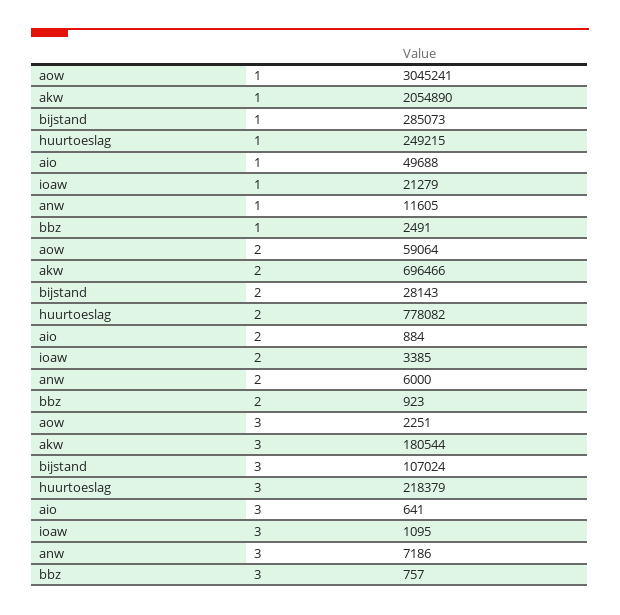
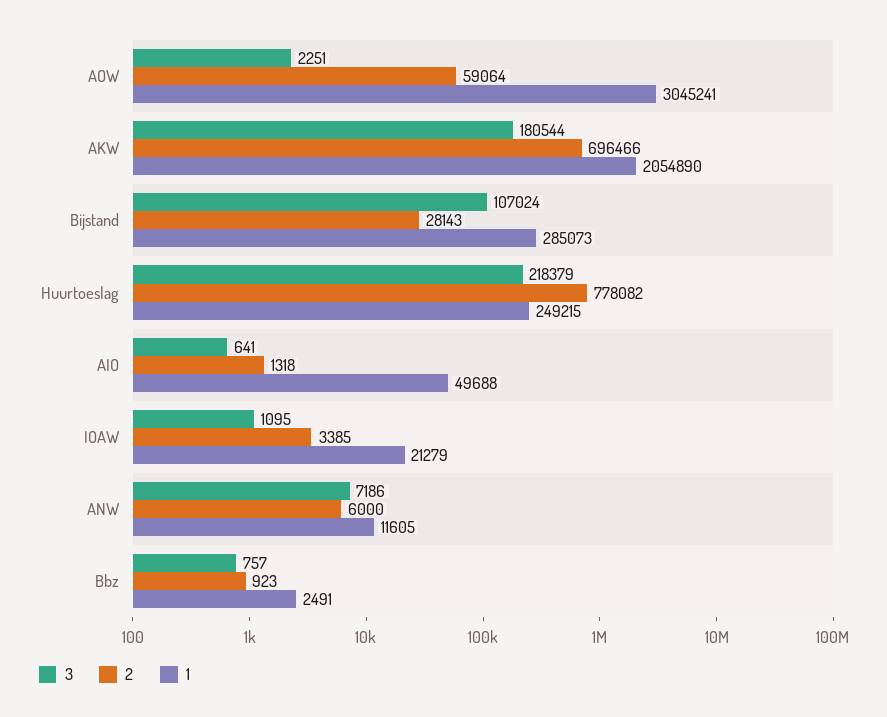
  {
    "1": {
      "aow": 3045241,
      "akw": 2054890,
      "bijstand": 285073,
      "huurtoeslag": 249215,
      "aio": 49688,
      "ioaw": 21279,
      "anw": 11605,
      "bbz": 2491
    },
    "2": {
      "aow": 59064,
      "akw": 696466,
      "bijstand": 28143,
      "huurtoeslag": 778082,
-     "aio": 884,
+     "aio": 1318,
      "ioaw": 3385,
      "anw": 6000,
      "bbz": 923
    },
    "3": {
      "aow": 2251,
      "akw": 180544,
      "bijstand": 107024,
      "huurtoeslag": 218379,
      "aio": 641,
      "ioaw": 1095,
      "anw": 7186,
      "bbz": 757
    }
  }

